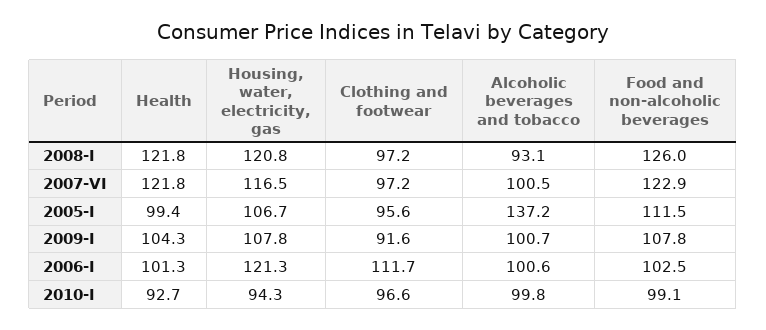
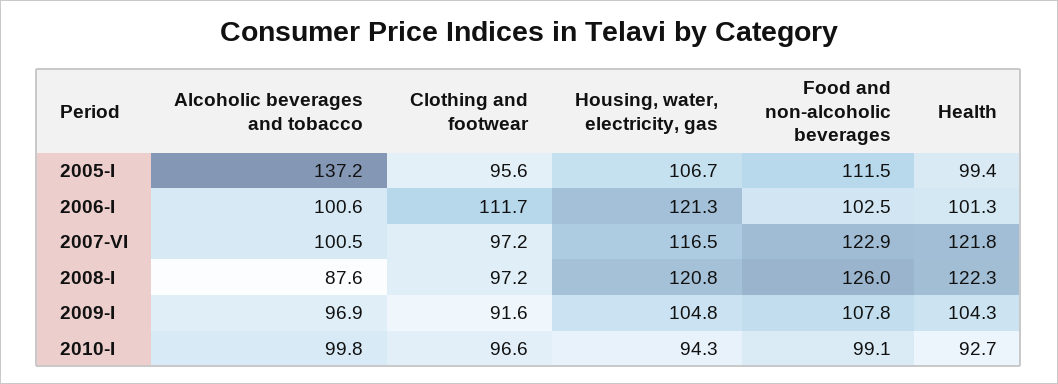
  {
    "Health": {
-     "2008-I": 121.8,
+     "2008-I": 122.3,
      "2007-VI": 121.8,
      "2005-I": 99.4,
      "2009-I": 104.3,
      "2006-I": 101.3,
      "2010-I": 92.7
    },
    "Housing, water, electricity, gas": {
      "2008-I": 120.8,
      "2007-VI": 116.5,
      "2005-I": 106.7,
-     "2009-I": 107.8,
+     "2009-I": 104.8,
      "2006-I": 121.3,
      "2010-I": 94.3
    },
    "Clothing and footwear": {
      "2008-I": 97.2,
      "2007-VI": 97.2,
      "2005-I": 95.6,
      "2009-I": 91.6,
      "2006-I": 111.7,
      "2010-I": 96.6
    },
    "Alcoholic beverages and tobacco": {
-     "2008-I": 93.1,
+     "2008-I": 87.6,
      "2007-VI": 100.5,
      "2005-I": 137.2,
-     "2009-I": 100.7,
+     "2009-I": 96.9,
      "2006-I": 100.6,
      "2010-I": 99.8
    },
    "Food and non-alcoholic beverages": {
      "2008-I": 126,
      "2007-VI": 122.9,
      "2005-I": 111.5,
      "2009-I": 107.8,
      "2006-I": 102.5,
      "2010-I": 99.1
    }
  }

